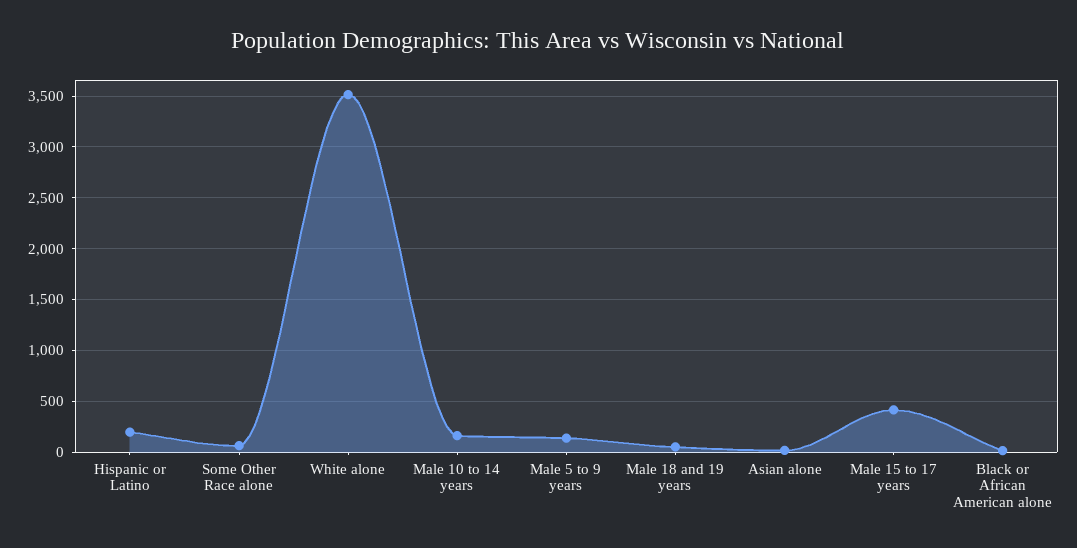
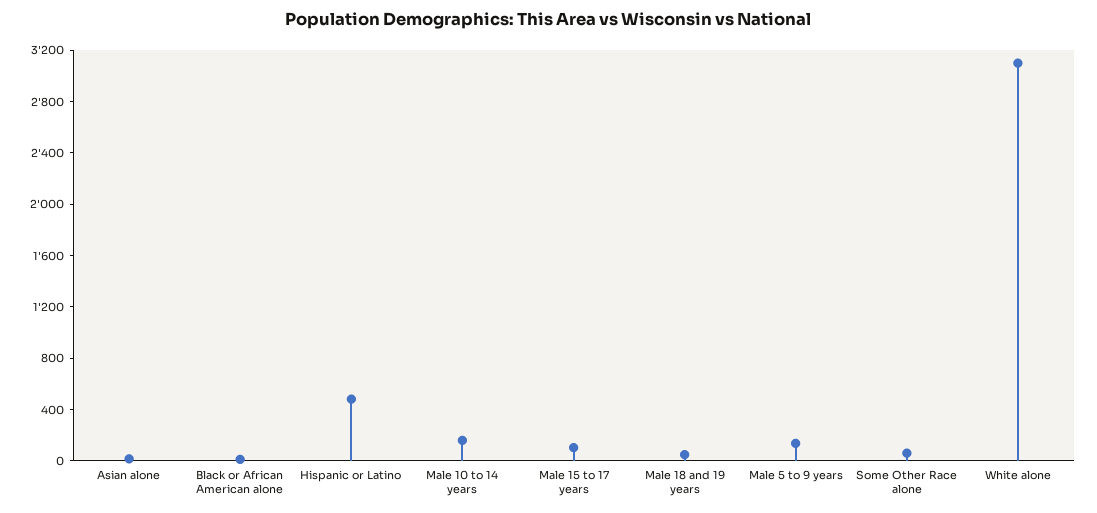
  {
-   "Hispanic or Latino": 200,
+   "Hispanic or Latino": 500,
    "Some Other Race alone": 100,
-   "White alone": 3500,
+   "White alone": 3100,
    "Male 10 to 14 years": 200,
    "Male 5 to 9 years": 100,
    "Male 18 and 19 years": 100,
    "Asian alone": 0,
-   "Male 15 to 17 years": 400,
+   "Male 15 to 17 years": 100,
    "Black or African American alone": 0
  }

